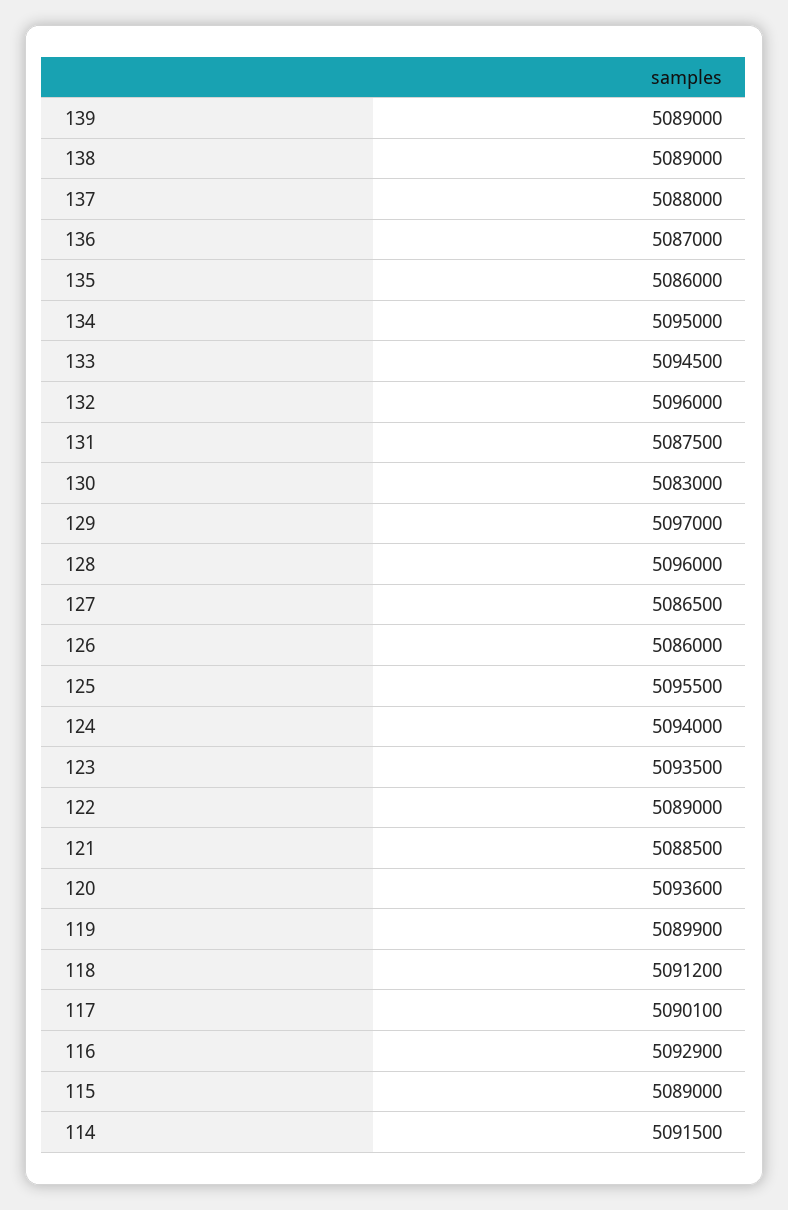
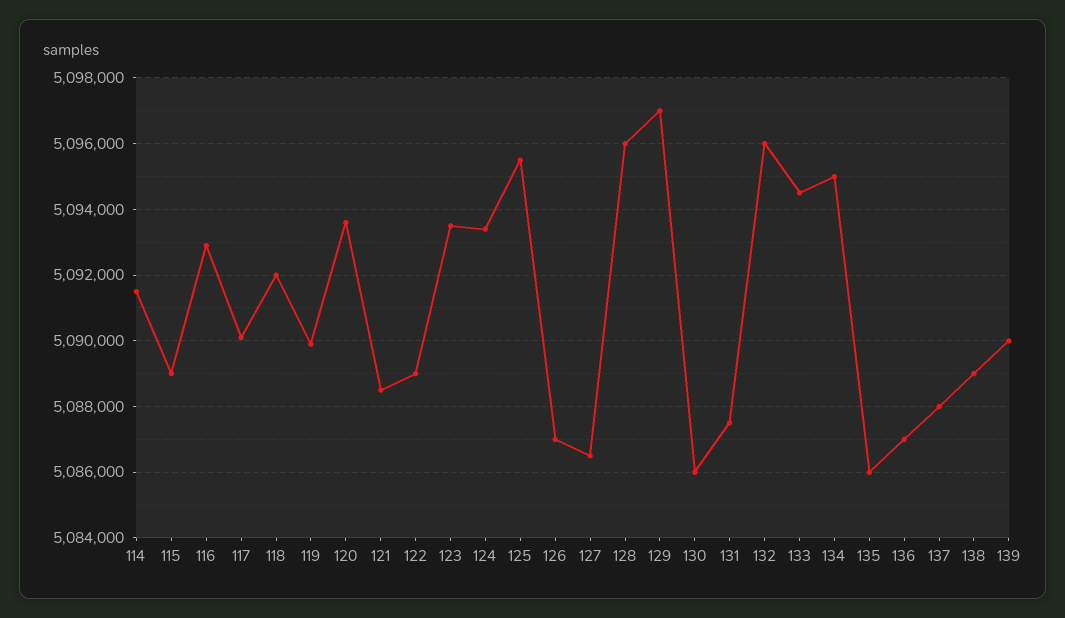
  {
-   "139": 5089000,
+   "139": 5090000,
    "138": 5089000,
    "137": 5088000,
    "136": 5087000,
    "135": 5086000,
    "134": 5095000,
    "133": 5094500,
    "132": 5096000,
    "131": 5087500,
-   "130": 5083000,
+   "130": 5086000,
    "129": 5097000,
    "128": 5096000,
    "127": 5086500,
-   "126": 5086000,
+   "126": 5087000,
    "125": 5095500,
-   "124": 5094000,
+   "124": 5093400,
    "123": 5093500,
    "122": 5089000,
    "121": 5088500,
    "120": 5093600,
    "119": 5089900,
-   "118": 5091200,
+   "118": 5092000,
    "117": 5090100,
    "116": 5092900,
    "115": 5089000,
    "114": 5091500
  }

